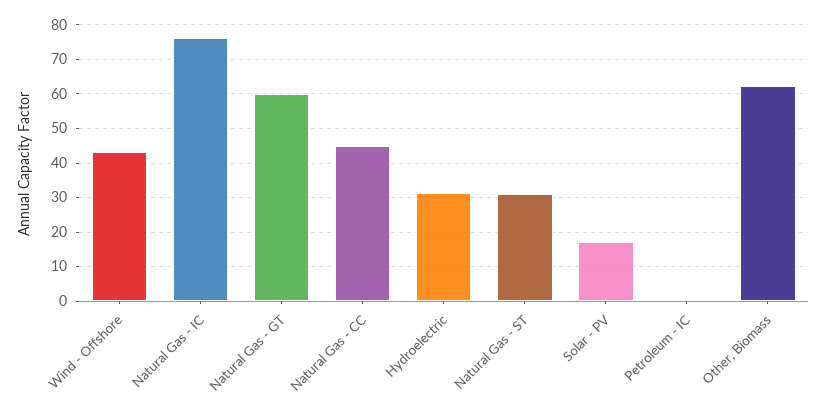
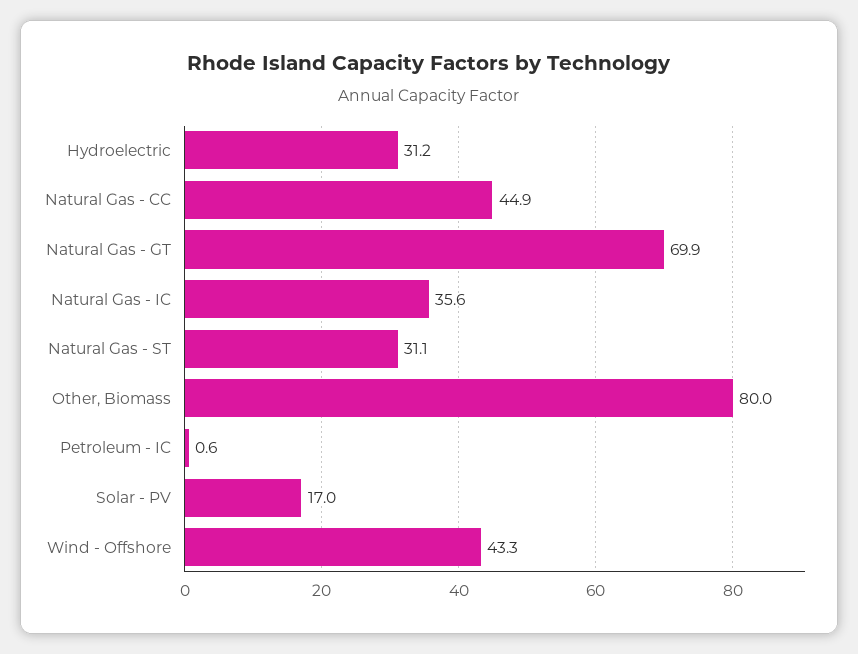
  {
    "Wind - Offshore": 43.3,
-   "Natural Gas - IC": 76,
+   "Natural Gas - IC": 35.6,
-   "Natural Gas - GT": 60,
+   "Natural Gas - GT": 69.9,
    "Natural Gas - CC": 44.9,
    "Hydroelectric": 31.2,
    "Natural Gas - ST": 31.1,
    "Solar - PV": 17,
    "Petroleum - IC": 0.6,
-   "Other, Biomass": 62
+   "Other, Biomass": 80
  }

